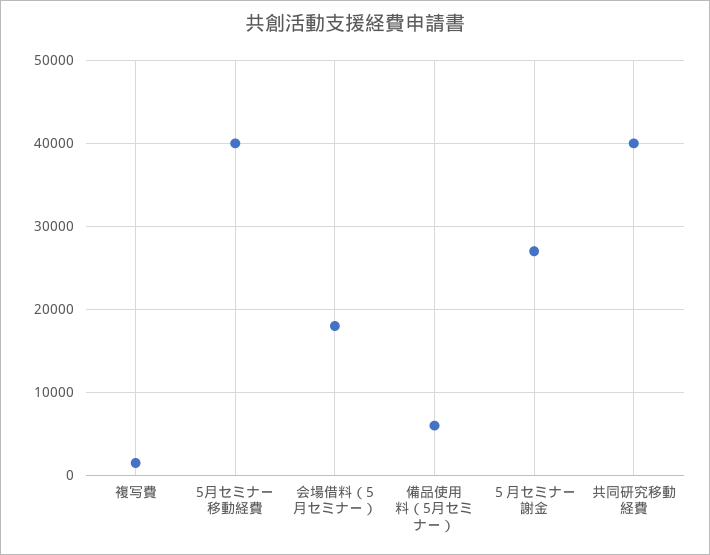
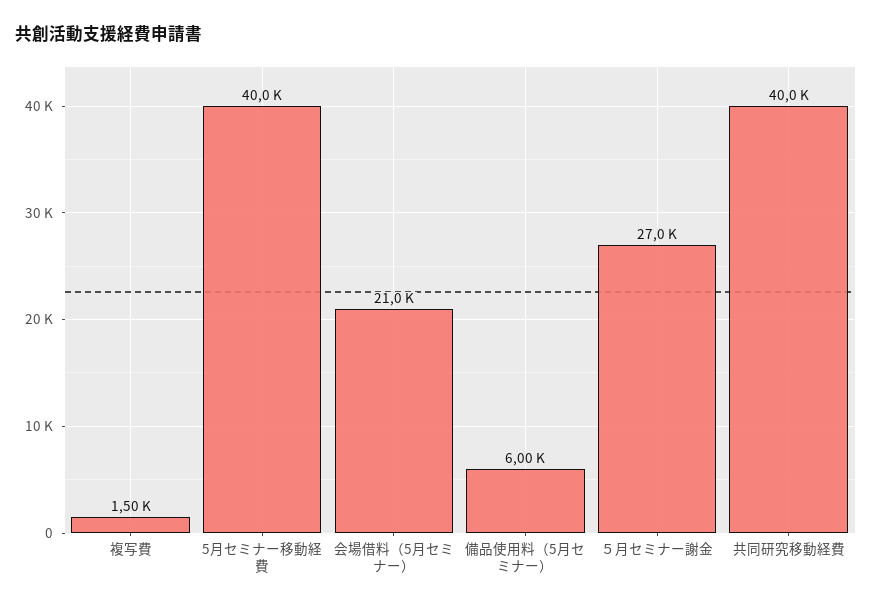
  {
    "複写費": 1500,
    "5月セミナー移動経費": 40000,
-   "会場借料（5月セミナー）": 18000,
+   "会場借料（5月セミナー）": 21000,
    "備品使用料（5月セミナー）": 6000,
    "５月セミナー謝金": 27000,
    "共同研究移動経費": 40000
  }

